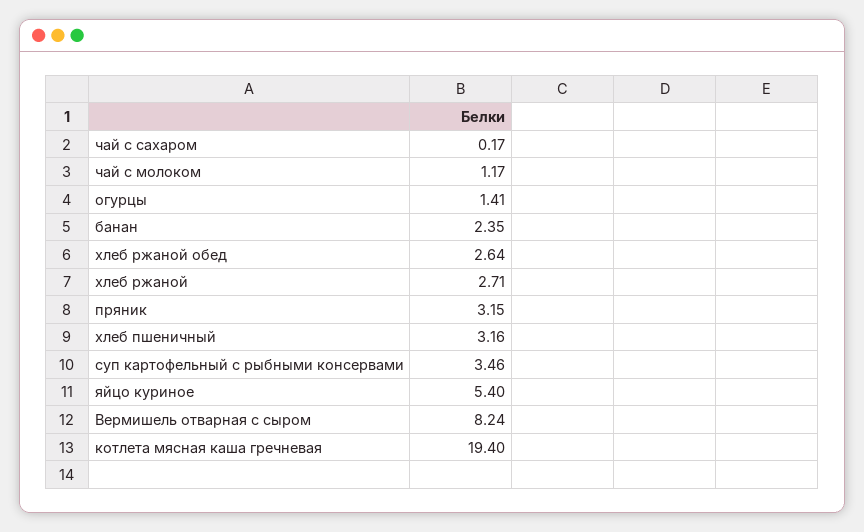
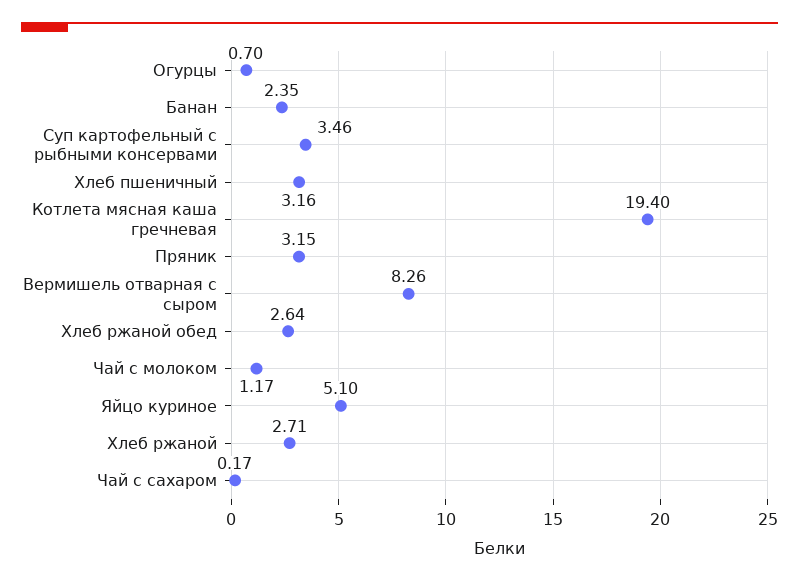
  {
    "чай с сахаром": 0.17,
    "чай с молоком": 1.17,
-   "огурцы": 1.41,
+   "огурцы": 0.7,
    "банан": 2.35,
    "хлеб ржаной обед": 2.64,
    "хлеб ржаной": 2.71,
    "пряник": 3.15,
    "хлеб пшеничный": 3.16,
    "суп картофельный с рыбными консервами": 3.46,
-   "яйцо куриное": 5.4,
+   "яйцо куриное": 5.1,
-   "Вермишель отварная с сыром": 8.24,
+   "Вермишель отварная с сыром": 8.26,
    "котлета мясная каша гречневая": 19.4
  }

